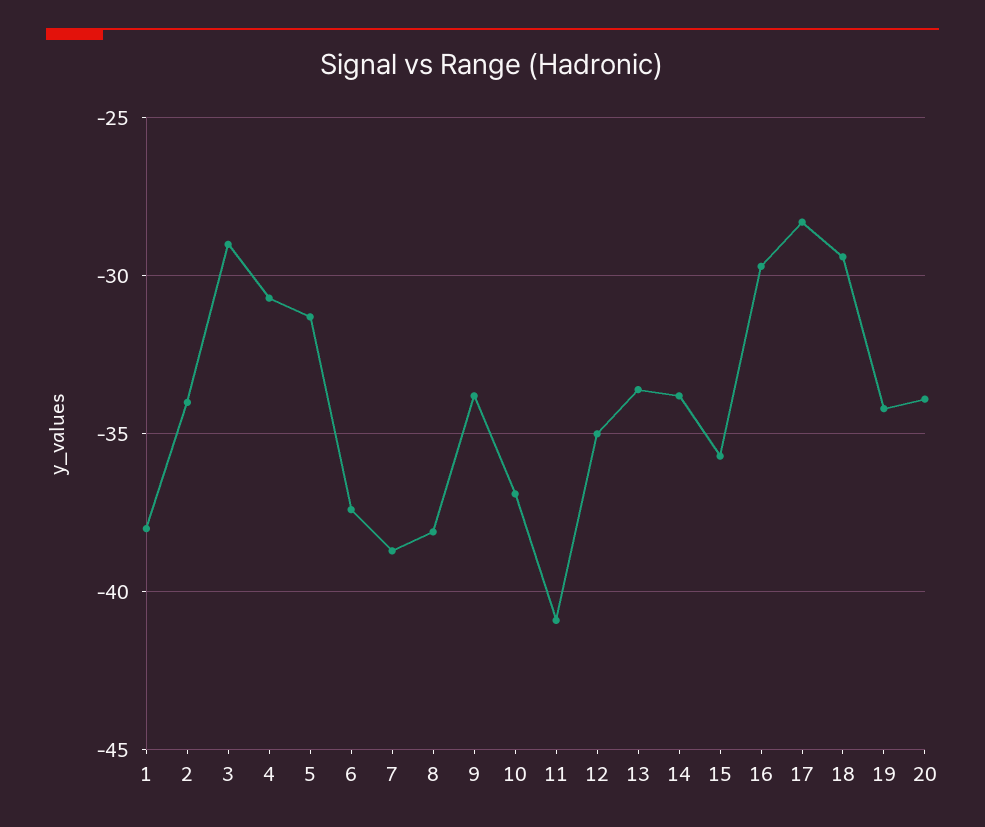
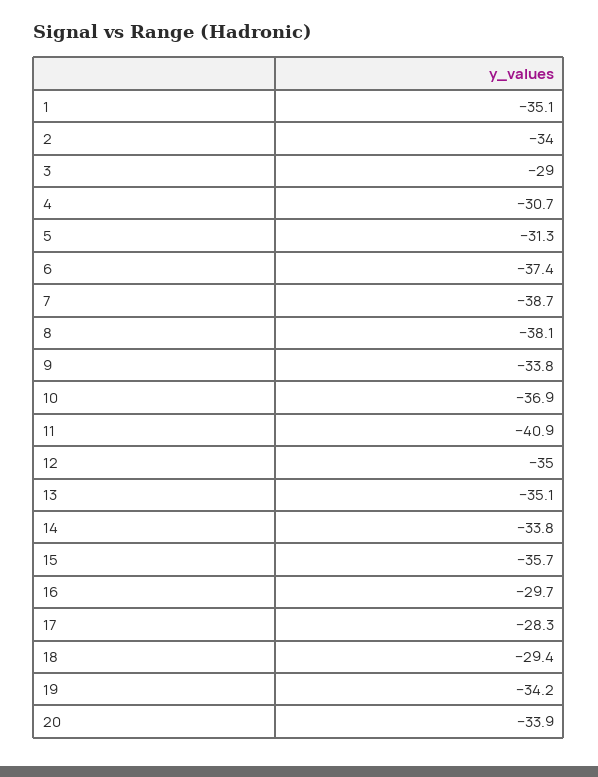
  {
-   "1": -38,
+   "1": -35.1,
    "2": -34,
    "3": -29,
    "4": -30.7,
    "5": -31.3,
    "6": -37.4,
    "7": -38.7,
    "8": -38.1,
    "9": -33.8,
    "10": -36.9,
    "11": -40.9,
    "12": -35,
-   "13": -33.5,
+   "13": -35.1,
    "14": -33.8,
    "15": -35.7,
    "16": -29.7,
    "17": -28.3,
    "18": -29.4,
    "19": -34.2,
    "20": -33.9
  }

